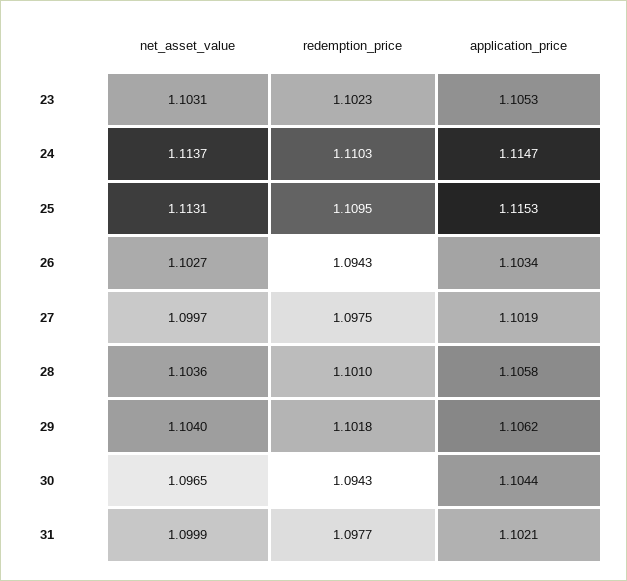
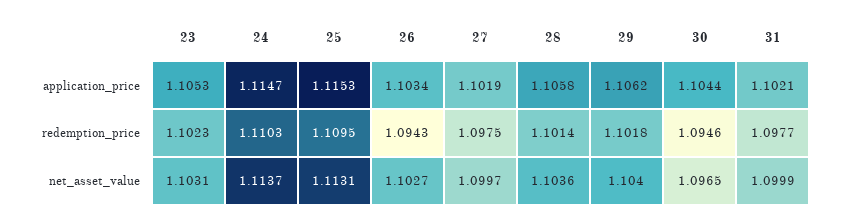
  {
    "net_asset_value": {
      "23": 1.1031,
      "24": 1.1137,
      "25": 1.1131,
      "26": 1.1027,
      "27": 1.0997,
      "28": 1.1036,
      "29": 1.104,
      "30": 1.0965,
      "31": 1.0999
    },
    "redemption_price": {
      "23": 1.1023,
      "24": 1.1103,
      "25": 1.1095,
      "26": 1.0943,
      "27": 1.0975,
-     "28": 1.101,
+     "28": 1.1014,
      "29": 1.1018,
-     "30": 1.0943,
+     "30": 1.0946,
      "31": 1.0977
    },
    "application_price": {
      "23": 1.1053,
      "24": 1.1147,
      "25": 1.1153,
      "26": 1.1034,
      "27": 1.1019,
      "28": 1.1058,
      "29": 1.1062,
      "30": 1.1044,
      "31": 1.1021
    }
  }

